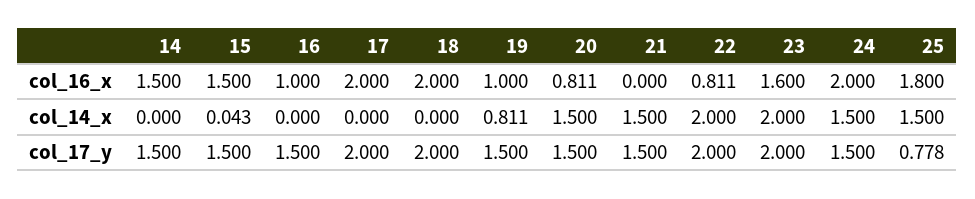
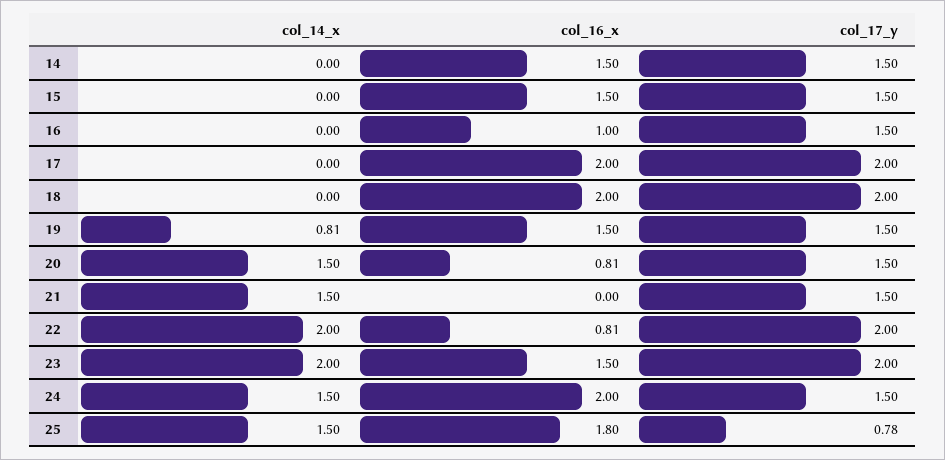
  {
    "14": {
      "col_16_x": 1.5,
      "col_14_x": 0,
      "col_17_y": 1.5
    },
    "15": {
      "col_16_x": 1.5,
-     "col_14_x": 0.043,
+     "col_14_x": 0,
      "col_17_y": 1.5
    },
    "16": {
      "col_16_x": 1,
      "col_14_x": 0,
      "col_17_y": 1.5
    },
    "17": {
      "col_16_x": 2,
      "col_14_x": 0,
      "col_17_y": 2
    },
    "18": {
      "col_16_x": 2,
      "col_14_x": 0,
      "col_17_y": 2
    },
    "19": {
-     "col_16_x": 1,
+     "col_16_x": 1.5,
      "col_14_x": 0.811,
      "col_17_y": 1.5
    },
    "20": {
      "col_16_x": 0.811,
      "col_14_x": 1.5,
      "col_17_y": 1.5
    },
    "21": {
      "col_16_x": 0,
      "col_14_x": 1.5,
      "col_17_y": 1.5
    },
    "22": {
      "col_16_x": 0.811,
      "col_14_x": 2,
      "col_17_y": 2
    },
    "23": {
-     "col_16_x": 1.6,
+     "col_16_x": 1.5,
      "col_14_x": 2,
      "col_17_y": 2
    },
    "24": {
      "col_16_x": 2,
      "col_14_x": 1.5,
      "col_17_y": 1.5
    },
    "25": {
      "col_16_x": 1.8,
      "col_14_x": 1.5,
      "col_17_y": 0.778
    }
  }

